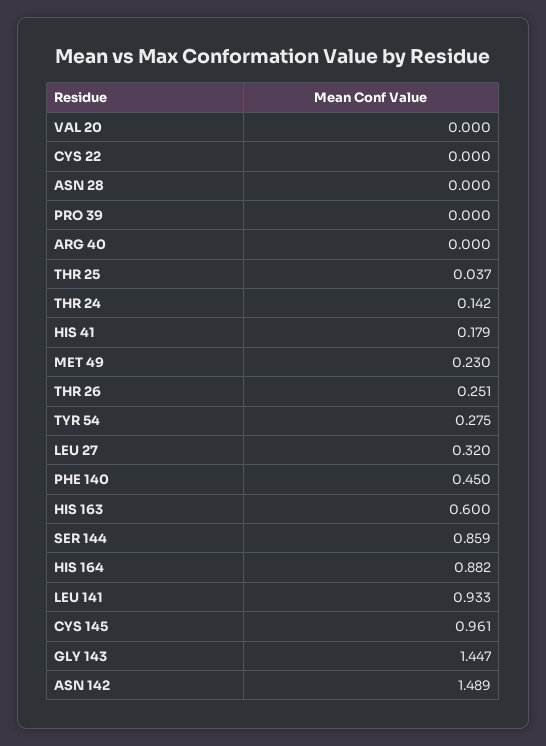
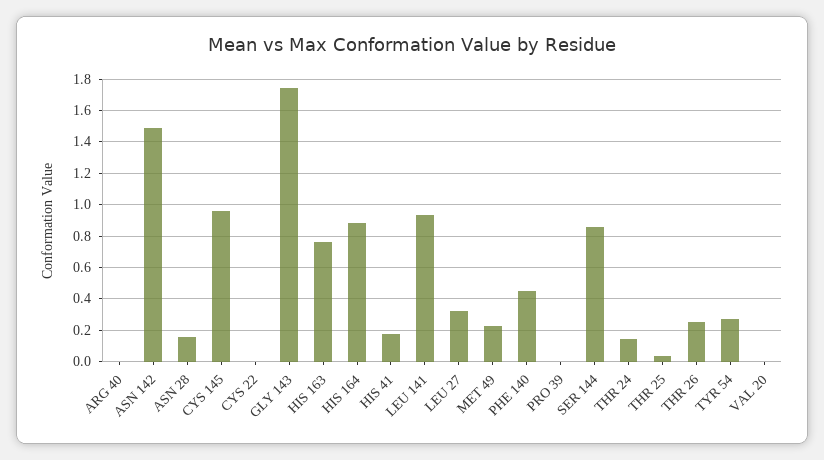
  {
    "VAL 20": 0,
    "CYS 22": 0,
-   "ASN 28": 0,
+   "ASN 28": 0.15,
    "PRO 39": 0,
    "ARG 40": 0,
    "THR 25": 0.037,
    "THR 24": 0.142,
    "HIS 41": 0.179,
    "MET 49": 0.23,
    "THR 26": 0.251,
    "TYR 54": 0.275,
    "LEU 27": 0.32,
    "PHE 140": 0.45,
-   "HIS 163": 0.6,
+   "HIS 163": 0.75,
    "SER 144": 0.859,
    "HIS 164": 0.882,
    "LEU 141": 0.933,
    "CYS 145": 0.961,
-   "GLY 143": 1.447,
+   "GLY 143": 1.75,
    "ASN 142": 1.489
  }

